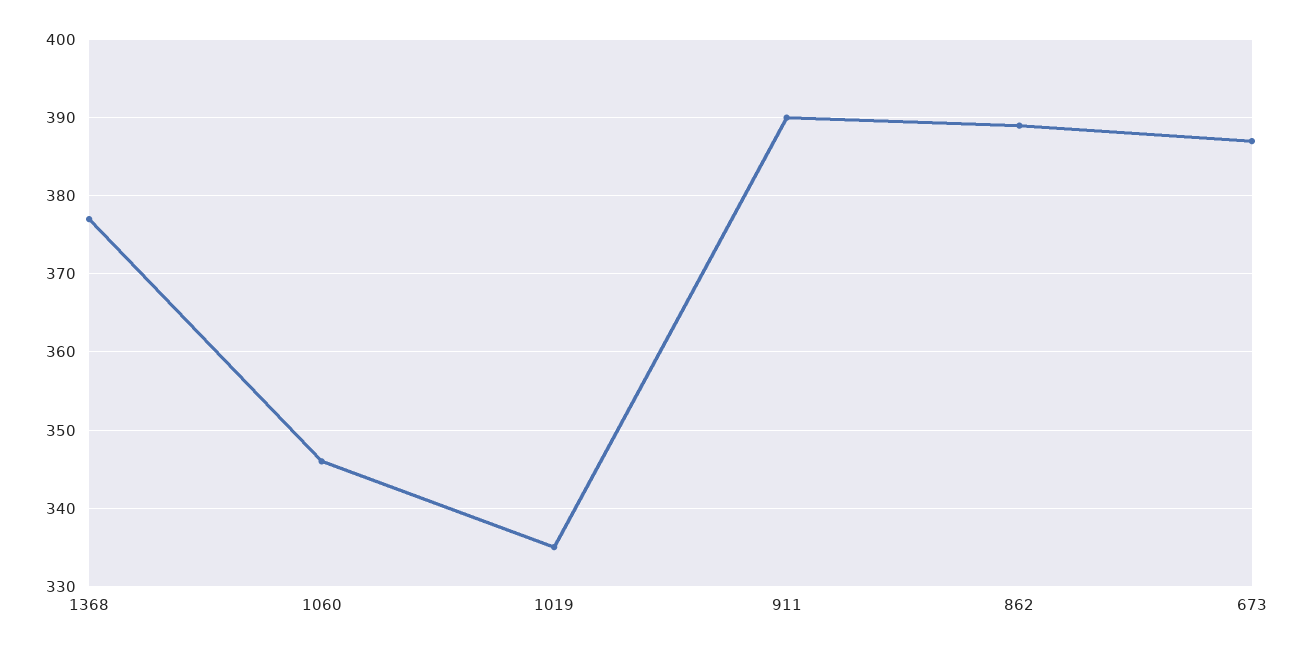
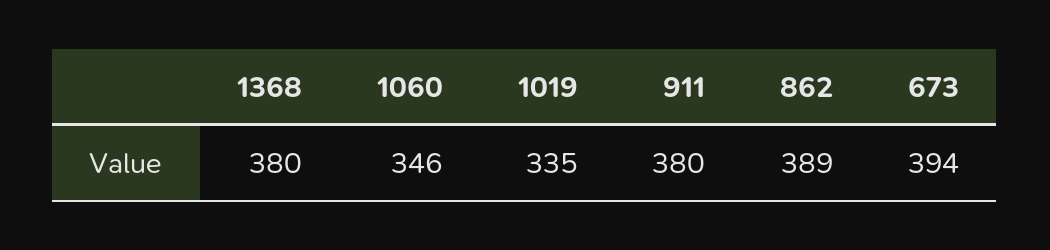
  {
-   "1368": 377,
+   "1368": 380,
    "1060": 346,
    "1019": 335,
-   "911": 390,
+   "911": 380,
    "862": 389,
-   "673": 387
+   "673": 394
  }

